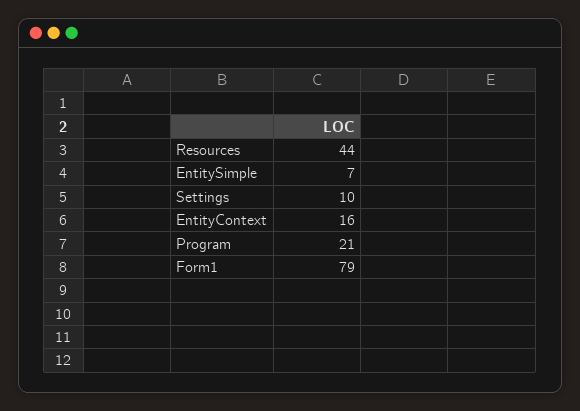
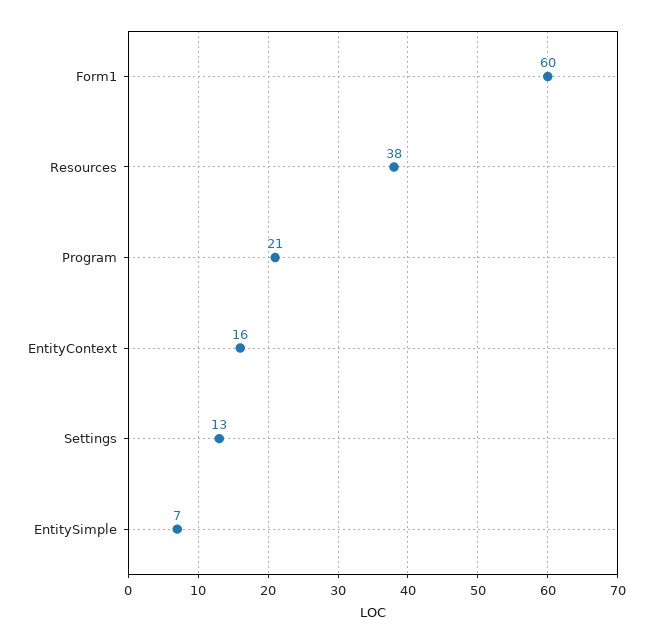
  {
-   "Resources": 44,
+   "Resources": 38,
    "EntitySimple": 7,
-   "Settings": 10,
+   "Settings": 13,
    "EntityContext": 16,
    "Program": 21,
-   "Form1": 79
+   "Form1": 60
  }

